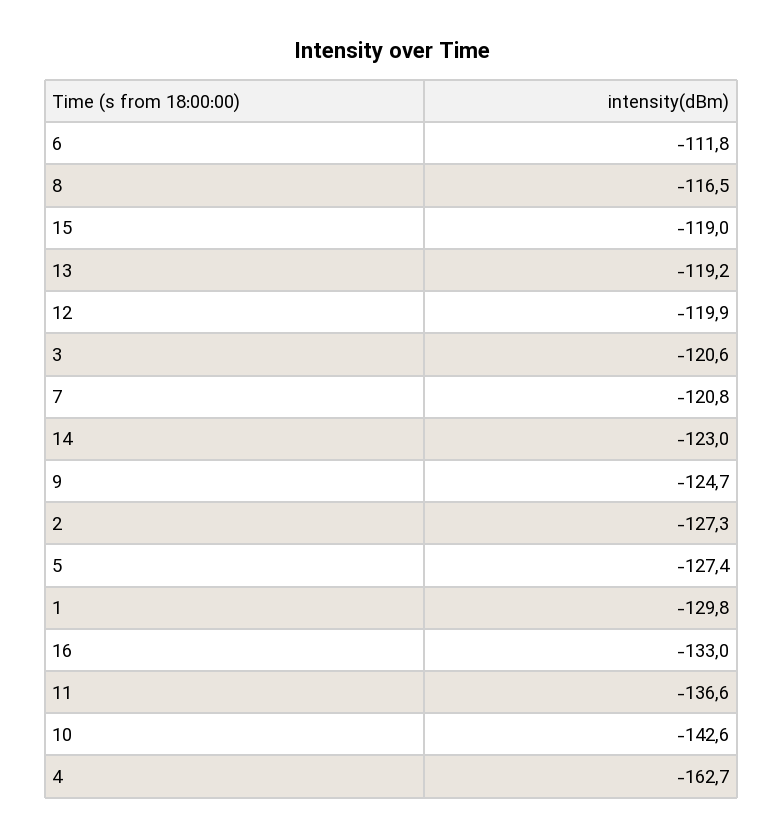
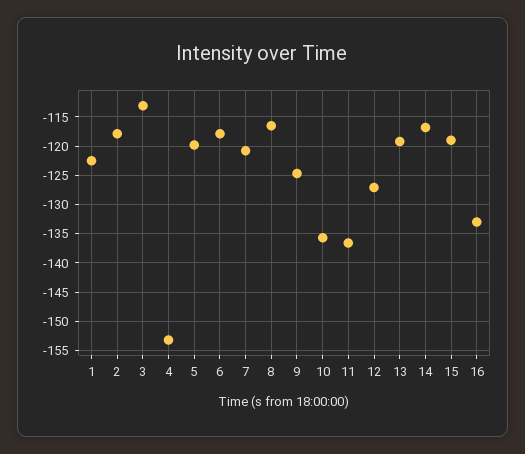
  {
-   "6": -111.8,
+   "6": -117.5,
    "8": -116.5,
    "15": -119,
    "13": -119.2,
-   "12": -119.9,
+   "12": -127.5,
-   "3": -120.6,
+   "3": -112.5,
    "7": -120.8,
-   "14": -123,
+   "14": -117.5,
    "9": -124.7,
-   "2": -127.3,
+   "2": -117.5,
-   "5": -127.4,
+   "5": -120,
-   "1": -129.8,
+   "1": -122.5,
    "16": -133,
    "11": -136.6,
-   "10": -142.6,
+   "10": -135,
-   "4": -162.7
+   "4": -152.5
  }

